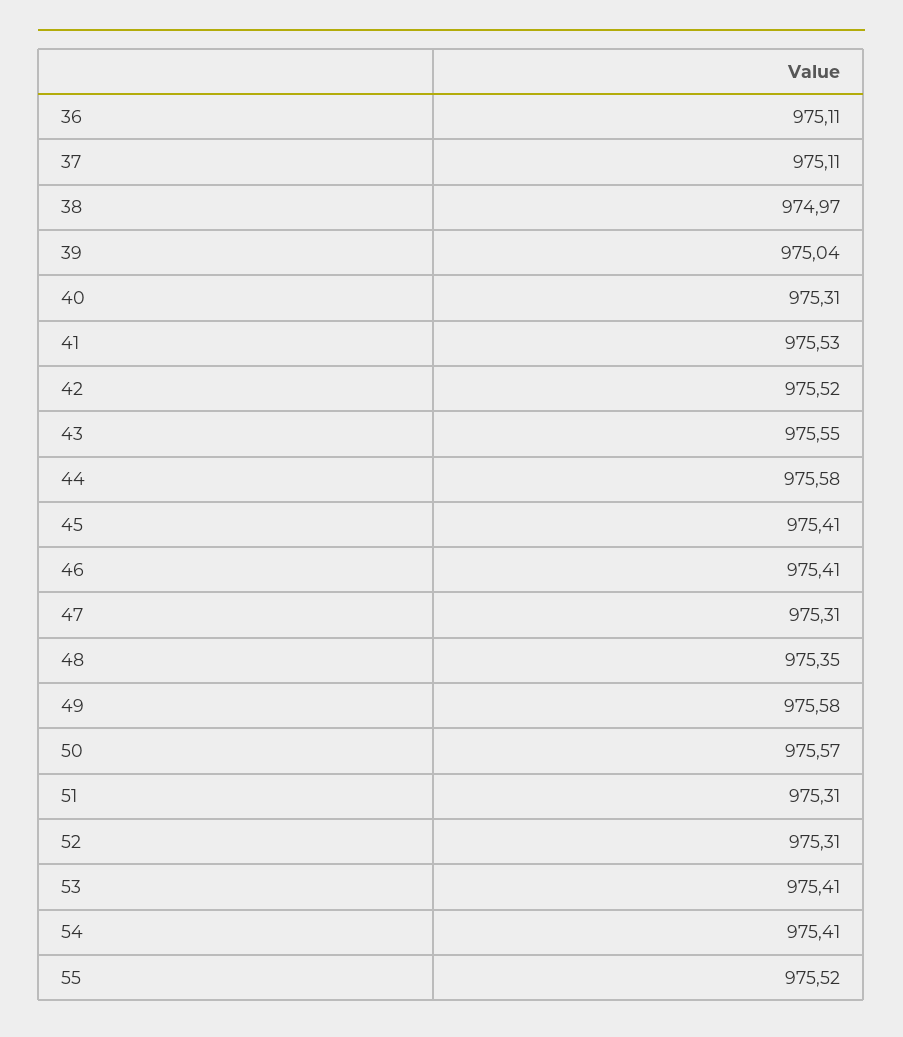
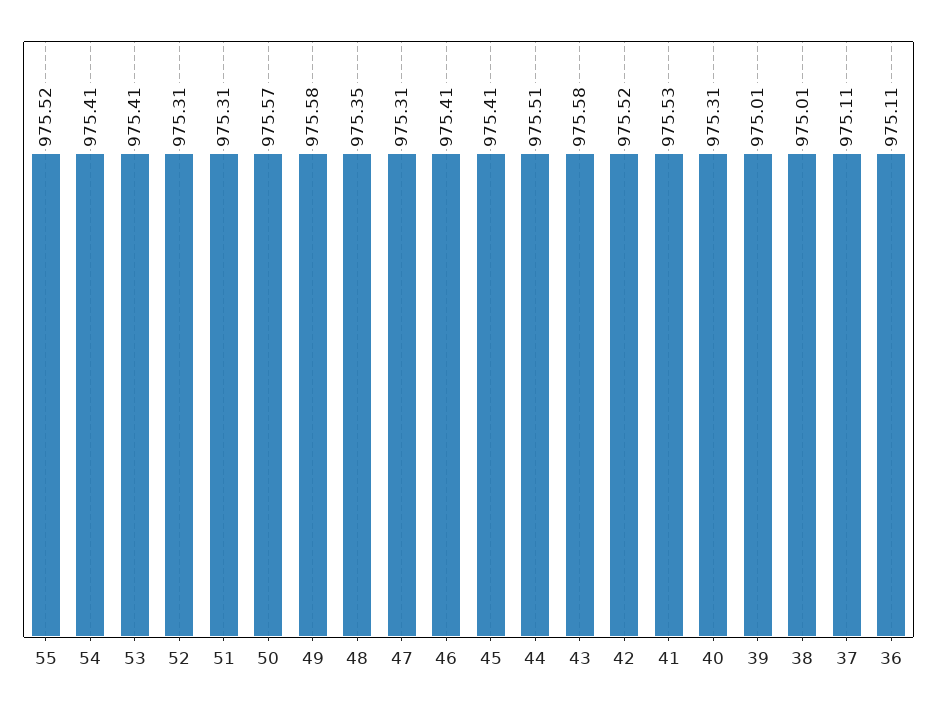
  {
    "36": 975.11,
    "37": 975.11,
-   "38": 974.97,
+   "38": 975.01,
-   "39": 975.04,
+   "39": 975.01,
    "40": 975.31,
    "41": 975.53,
    "42": 975.52,
-   "43": 975.55,
+   "43": 975.58,
-   "44": 975.58,
+   "44": 975.51,
    "45": 975.41,
    "46": 975.41,
    "47": 975.31,
    "48": 975.35,
    "49": 975.58,
    "50": 975.57,
    "51": 975.31,
    "52": 975.31,
    "53": 975.41,
    "54": 975.41,
    "55": 975.52
  }

